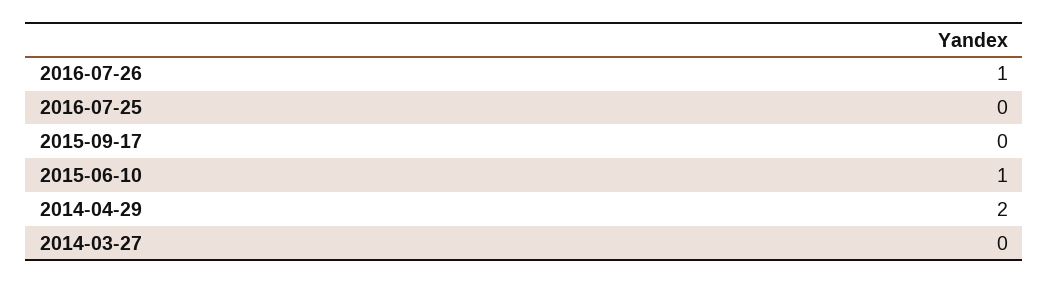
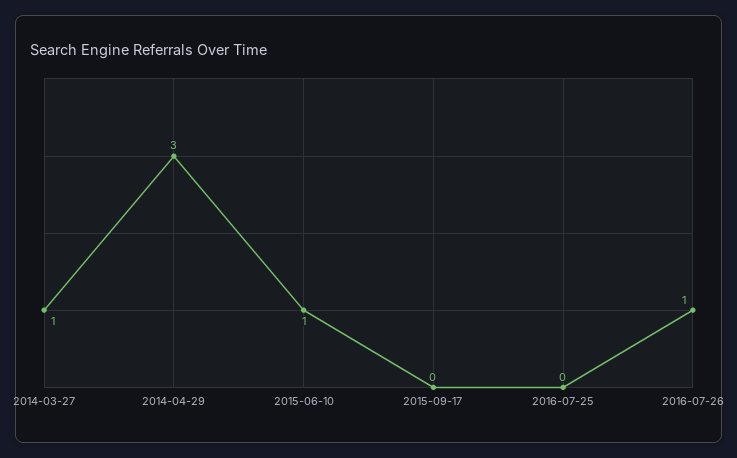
  {
    "2016-07-26": 1,
    "2016-07-25": 0,
    "2015-09-17": 0,
    "2015-06-10": 1,
-   "2014-04-29": 2,
+   "2014-04-29": 3,
-   "2014-03-27": 0
+   "2014-03-27": 1
  }

